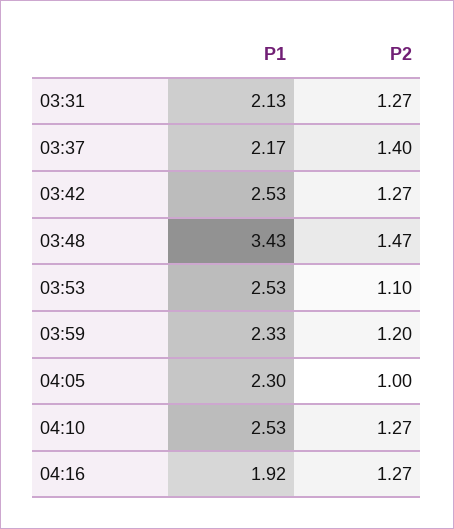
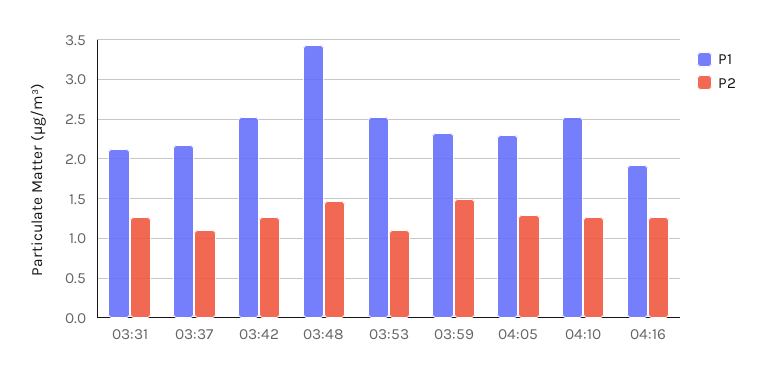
  {
    "P1": {
      "03:31": 2.13,
      "03:37": 2.17,
      "03:42": 2.53,
      "03:48": 3.43,
      "03:53": 2.53,
      "03:59": 2.33,
      "04:05": 2.3,
      "04:10": 2.53,
      "04:16": 1.92
    },
    "P2": {
      "03:31": 1.27,
-     "03:37": 1.4,
+     "03:37": 1.1,
      "03:42": 1.27,
      "03:48": 1.47,
      "03:53": 1.1,
-     "03:59": 1.2,
+     "03:59": 1.5,
-     "04:05": 1,
+     "04:05": 1.3,
      "04:10": 1.27,
      "04:16": 1.27
    }
  }

